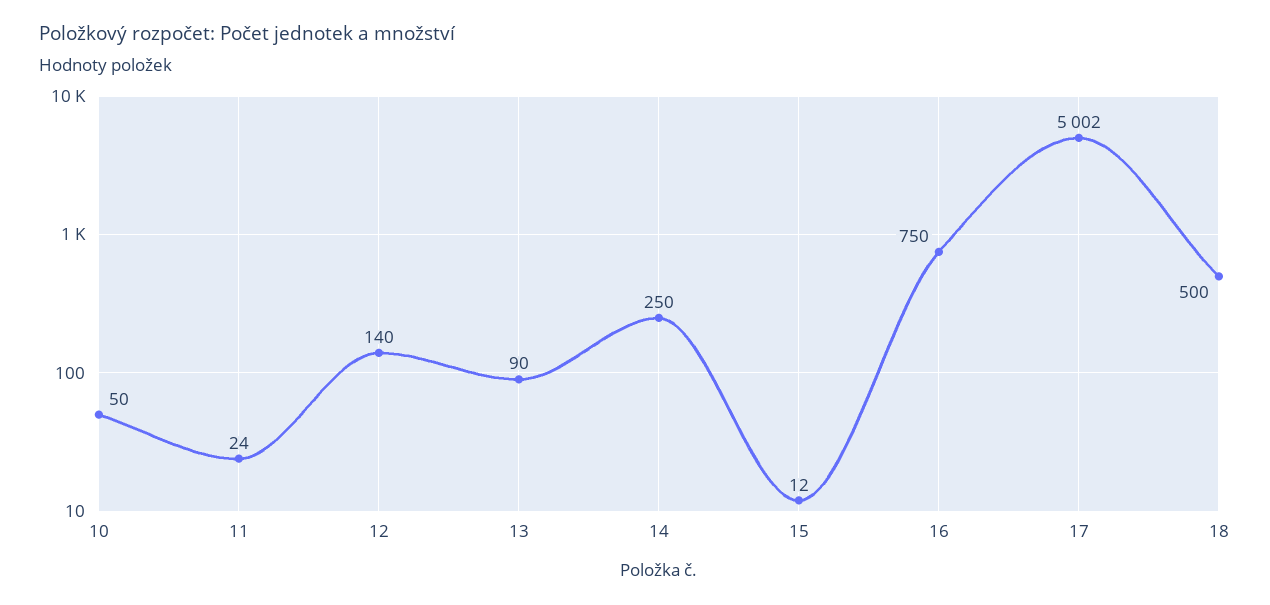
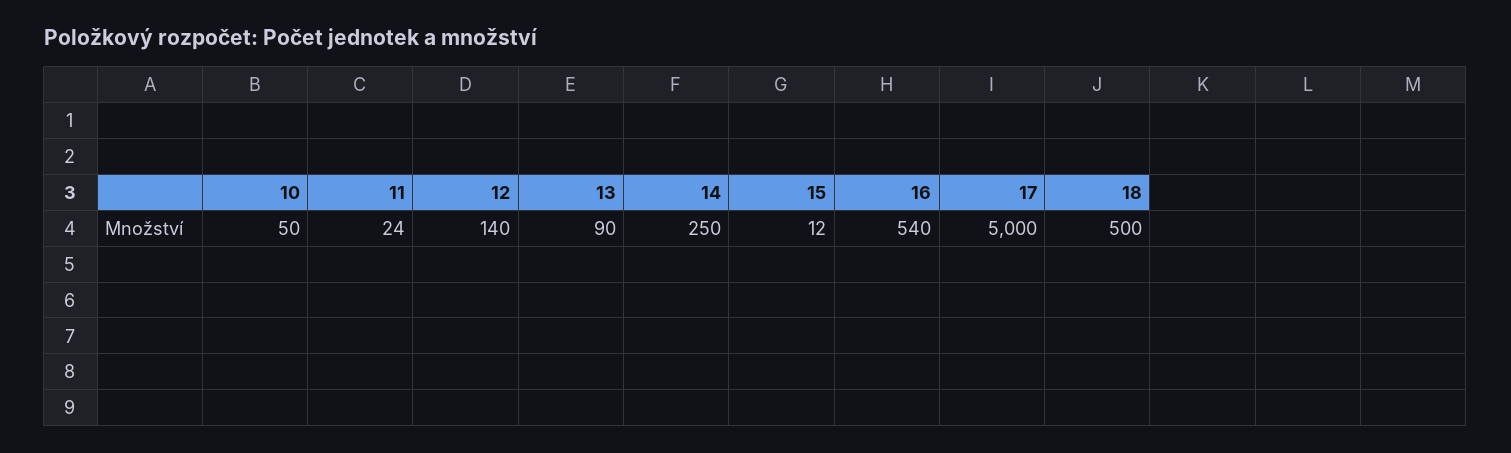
  {
    "10": 50,
    "11": 24,
    "12": 140,
    "13": 90,
    "14": 250,
    "15": 12,
-   "16": 750,
+   "16": 540,
-   "17": 5002,
+   "17": 5000,
    "18": 500
  }

